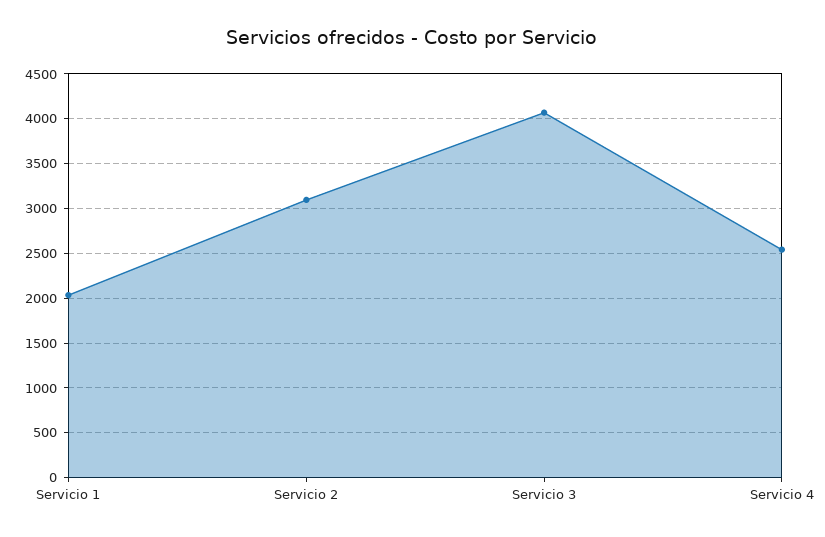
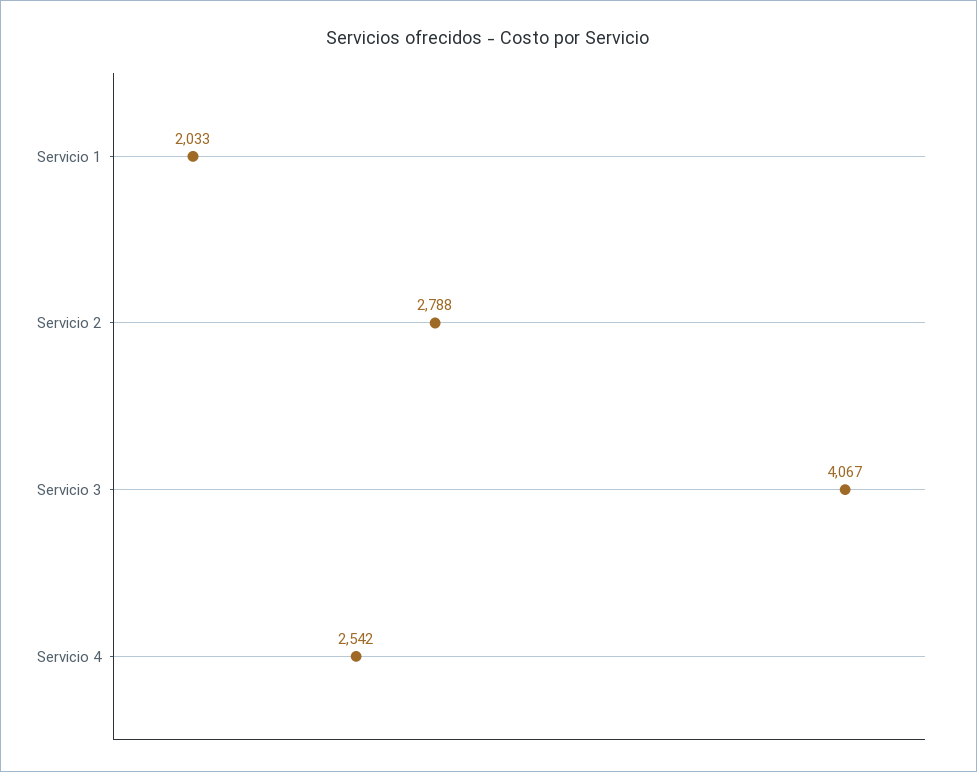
  {
    "Servicio 1": 2033,
-   "Servicio 2": 3100,
+   "Servicio 2": 2788,
    "Servicio 3": 4067,
    "Servicio 4": 2542
  }

